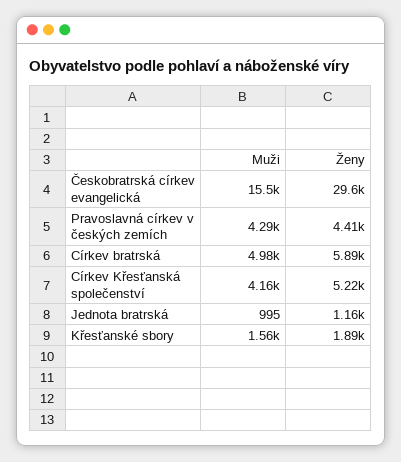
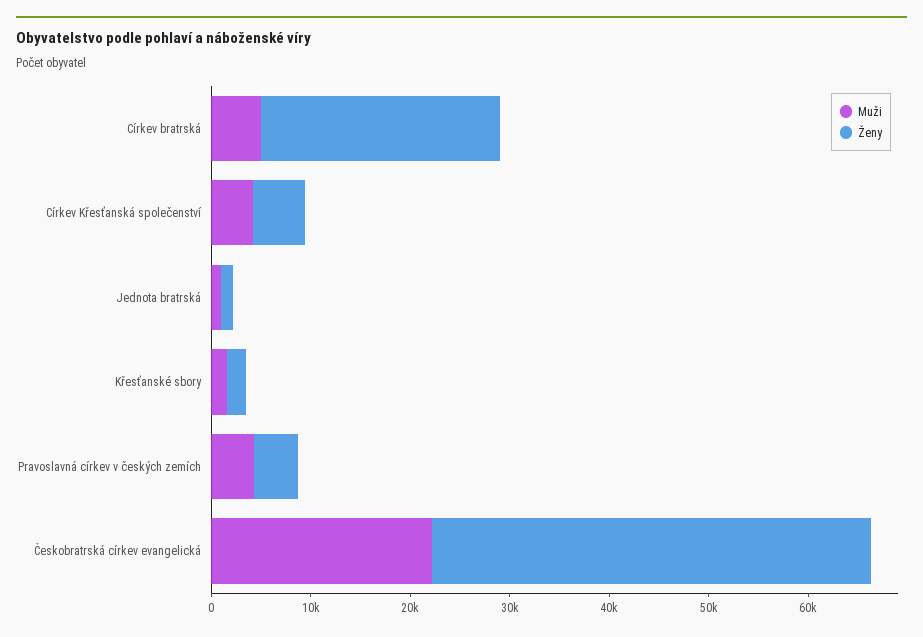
  {
    "Muži": {
-     "Českobratrská církev evangelická": 15500,
+     "Českobratrská církev evangelická": 22000,
      "Pravoslavná církev v českých zemích": 4290,
      "Církev bratrská": 4980,
      "Církev Křesťanská společenství": 4160,
      "Jednota bratrská": 995,
      "Křesťanské sbory": 1560
    },
    "Ženy": {
-     "Českobratrská církev evangelická": 29600,
+     "Českobratrská církev evangelická": 44000,
      "Pravoslavná církev v českých zemích": 4410,
-     "Církev bratrská": 5890,
+     "Církev bratrská": 24000,
      "Církev Křesťanská společenství": 5220,
      "Jednota bratrská": 1160,
      "Křesťanské sbory": 1890
    }
  }

